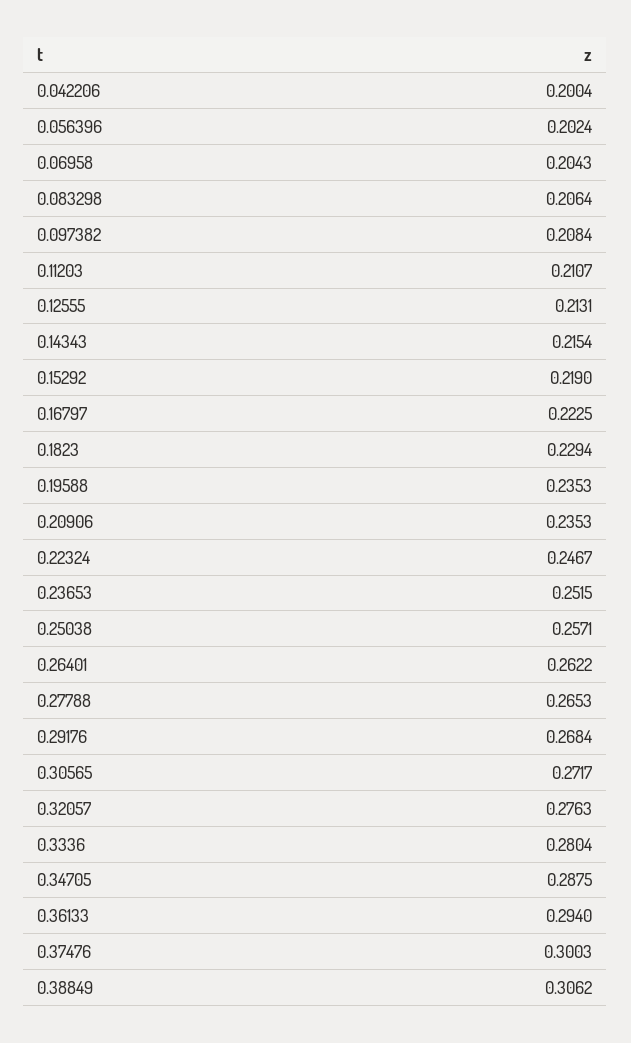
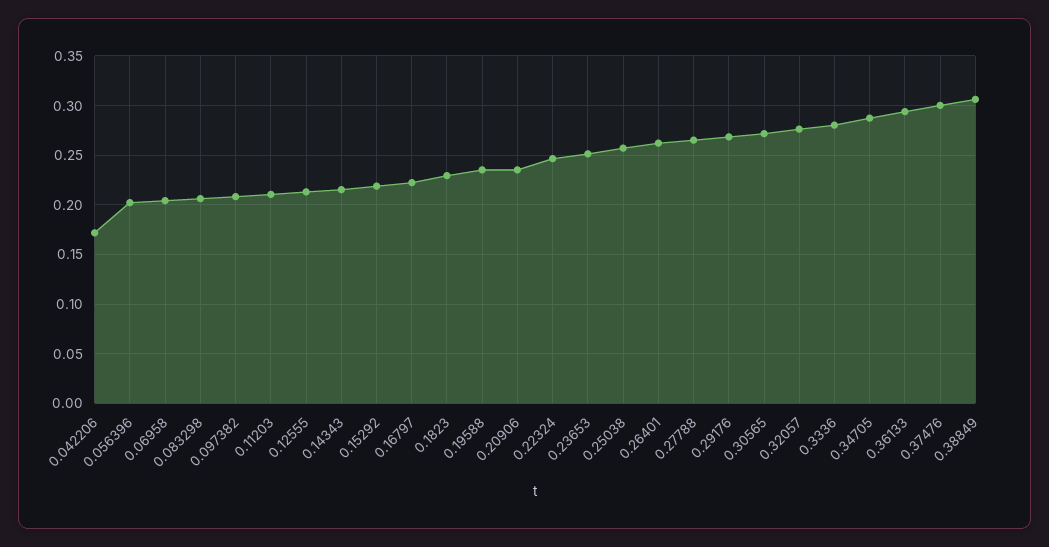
  {
-   "0.042206": 0.2004,
+   "0.042206": 0.17,
    "0.056396": 0.2024,
    "0.06958": 0.2043,
    "0.083298": 0.2064,
    "0.097382": 0.2084,
    "0.11203": 0.2107,
    "0.12555": 0.2131,
    "0.14343": 0.2154,
    "0.15292": 0.219,
    "0.16797": 0.2225,
    "0.1823": 0.2294,
    "0.19588": 0.2353,
    "0.20906": 0.2353,
    "0.22324": 0.2467,
    "0.23653": 0.2515,
    "0.25038": 0.2571,
    "0.26401": 0.2622,
    "0.27788": 0.2653,
    "0.29176": 0.2684,
    "0.30565": 0.2717,
    "0.32057": 0.2763,
    "0.3336": 0.2804,
    "0.34705": 0.2875,
    "0.36133": 0.294,
    "0.37476": 0.3003,
    "0.38849": 0.3062
  }

